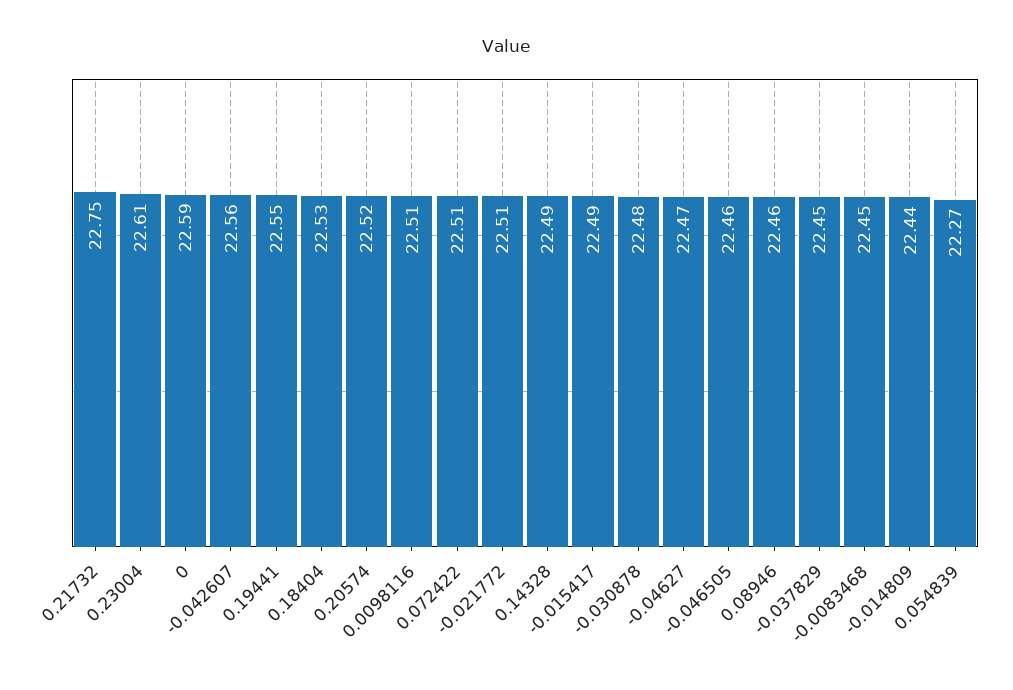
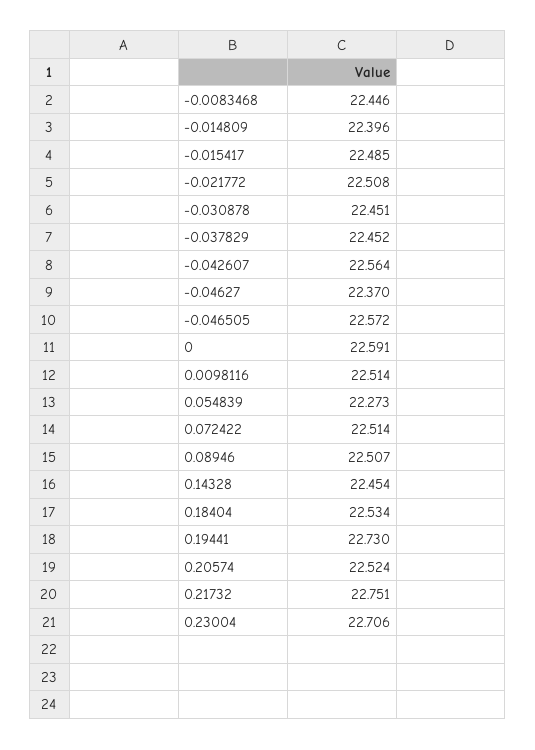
  {
    "0.21732": 22.751,
-   "0.23004": 22.61,
+   "0.23004": 22.706,
    "0": 22.591,
    "-0.042607": 22.564,
-   "0.19441": 22.55,
+   "0.19441": 22.73,
    "0.18404": 22.534,
    "0.20574": 22.524,
    "0.0098116": 22.514,
    "0.072422": 22.514,
    "-0.021772": 22.508,
-   "0.14328": 22.49,
+   "0.14328": 22.454,
    "-0.015417": 22.485,
-   "-0.030878": 22.48,
+   "-0.030878": 22.451,
-   "-0.04627": 22.47,
+   "-0.04627": 22.37,
-   "-0.046505": 22.46,
+   "-0.046505": 22.572,
-   "0.08946": 22.46,
+   "0.08946": 22.507,
    "-0.037829": 22.452,
    "-0.0083468": 22.446,
-   "-0.014809": 22.44,
+   "-0.014809": 22.396,
    "0.054839": 22.273
  }

